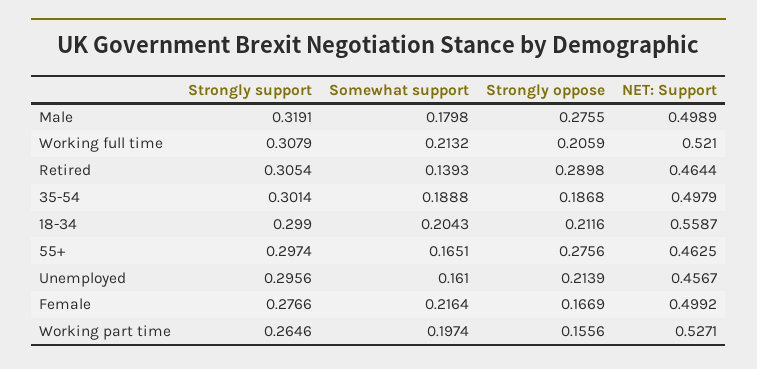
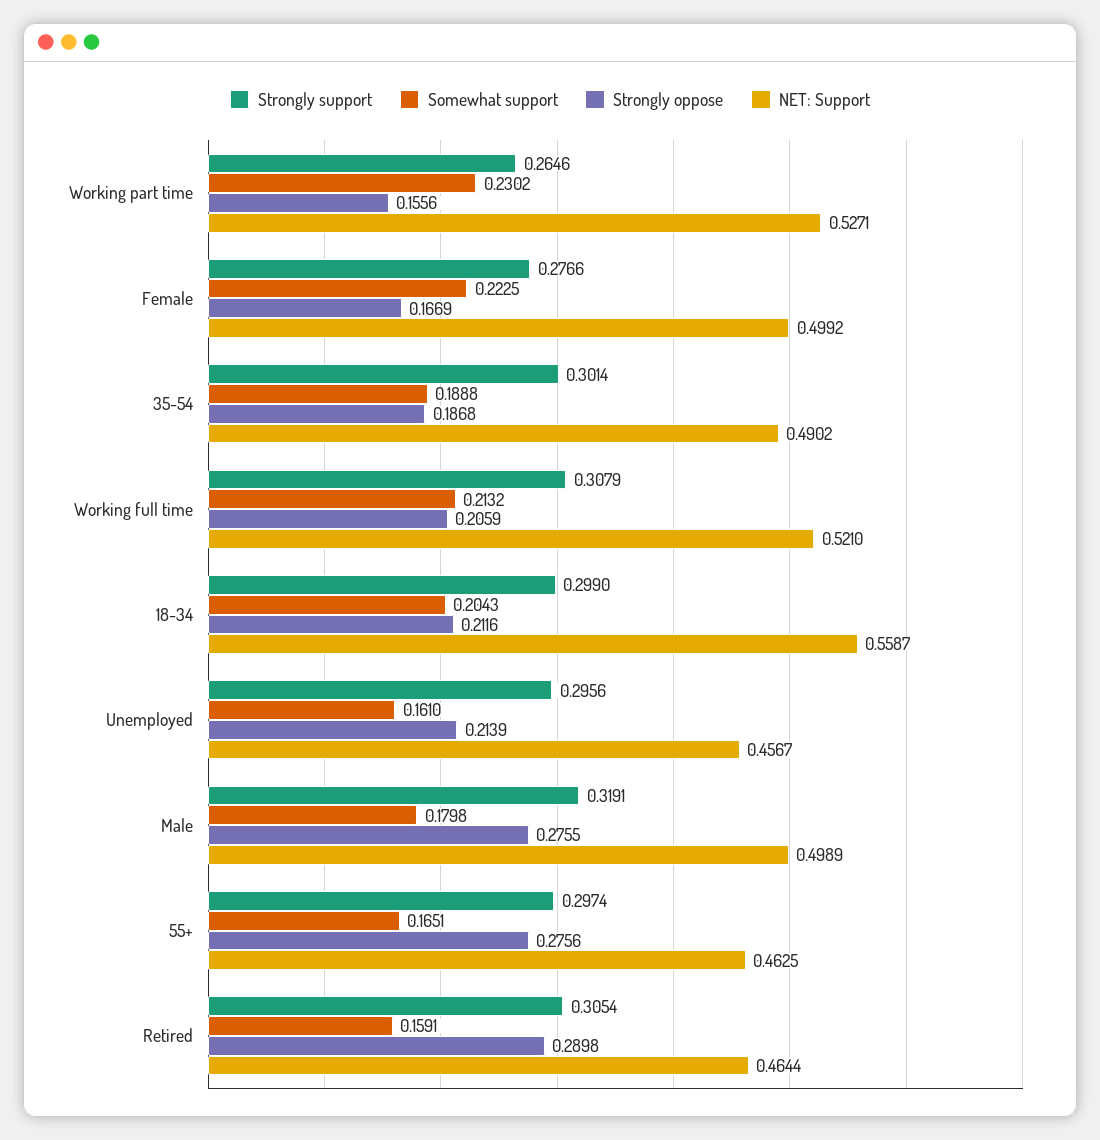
  {
    "Strongly support": {
      "Male": 0.3191,
      "Working full time": 0.3079,
      "Retired": 0.3054,
      "35-54": 0.3014,
      "18-34": 0.299,
      "55+": 0.2974,
      "Unemployed": 0.2956,
      "Female": 0.2766,
      "Working part time": 0.2646
    },
    "Somewhat support": {
      "Male": 0.1798,
      "Working full time": 0.2132,
-     "Retired": 0.1393,
+     "Retired": 0.1591,
      "35-54": 0.1888,
      "18-34": 0.2043,
      "55+": 0.1651,
      "Unemployed": 0.161,
-     "Female": 0.2164,
+     "Female": 0.2225,
-     "Working part time": 0.1974
+     "Working part time": 0.2302
    },
    "Strongly oppose": {
      "Male": 0.2755,
      "Working full time": 0.2059,
      "Retired": 0.2898,
      "35-54": 0.1868,
      "18-34": 0.2116,
      "55+": 0.2756,
      "Unemployed": 0.2139,
      "Female": 0.1669,
      "Working part time": 0.1556
    },
    "NET: Support": {
      "Male": 0.4989,
      "Working full time": 0.521,
      "Retired": 0.4644,
-     "35-54": 0.4979,
+     "35-54": 0.4902,
      "18-34": 0.5587,
      "55+": 0.4625,
      "Unemployed": 0.4567,
      "Female": 0.4992,
      "Working part time": 0.5271
    }
  }

